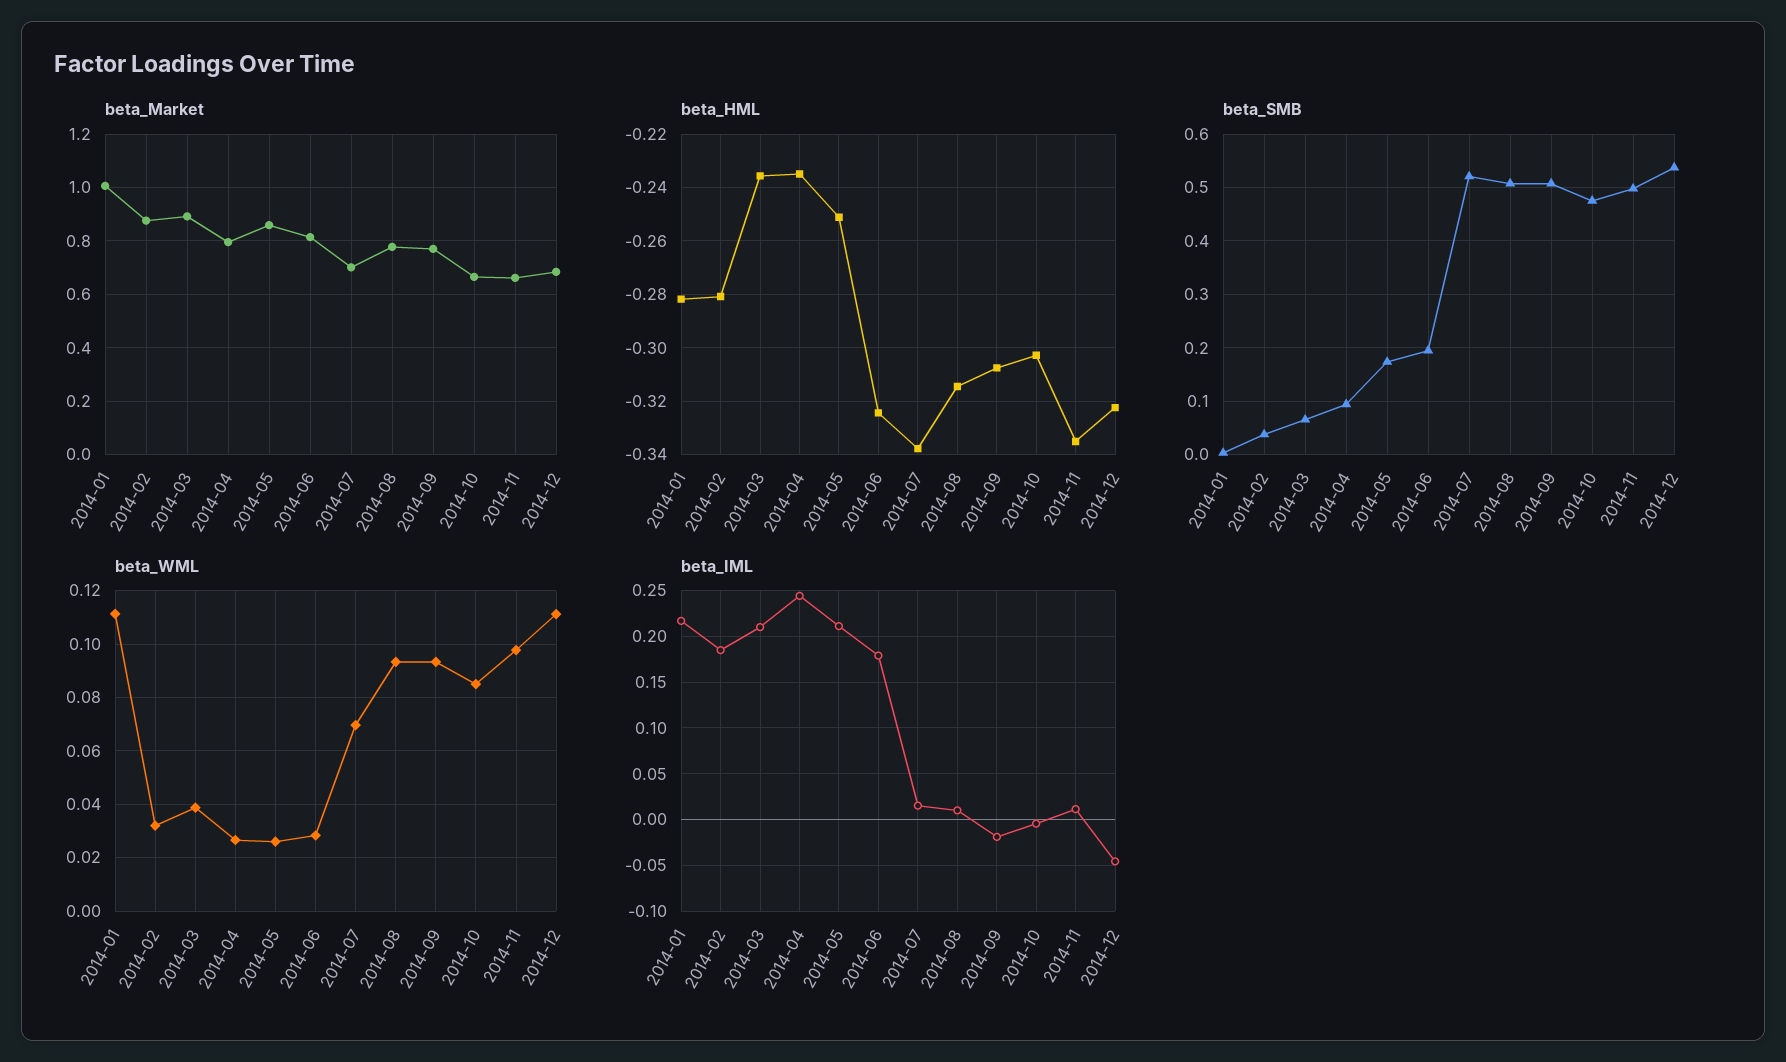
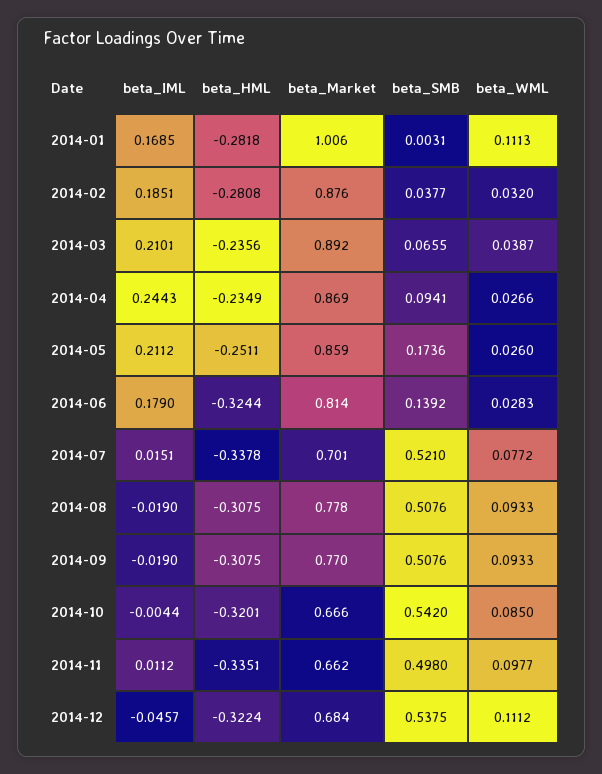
  {
    "beta_Market": {
      "2014-01": 1.006,
      "2014-02": 0.876,
      "2014-03": 0.892,
-     "2014-04": 0.8,
+     "2014-04": 0.869,
      "2014-05": 0.859,
      "2014-06": 0.814,
      "2014-07": 0.701,
      "2014-08": 0.778,
      "2014-09": 0.77,
      "2014-10": 0.666,
      "2014-11": 0.662,
      "2014-12": 0.684
    },
    "beta_HML": {
      "2014-01": -0.2818,
      "2014-02": -0.2808,
      "2014-03": -0.2356,
      "2014-04": -0.2349,
      "2014-05": -0.2511,
      "2014-06": -0.3244,
      "2014-07": -0.3378,
-     "2014-08": -0.315,
+     "2014-08": -0.3075,
      "2014-09": -0.3075,
-     "2014-10": -0.3025,
+     "2014-10": -0.3201,
      "2014-11": -0.3351,
      "2014-12": -0.3224
    },
    "beta_SMB": {
      "2014-01": 0.0031,
      "2014-02": 0.0377,
      "2014-03": 0.0655,
      "2014-04": 0.0941,
      "2014-05": 0.1736,
-     "2014-06": 0.2,
+     "2014-06": 0.1392,
      "2014-07": 0.521,
      "2014-08": 0.5076,
      "2014-09": 0.5076,
-     "2014-10": 0.48,
+     "2014-10": 0.542,
      "2014-11": 0.498,
      "2014-12": 0.5375
    },
    "beta_WML": {
      "2014-01": 0.1113,
      "2014-02": 0.032,
      "2014-03": 0.0387,
      "2014-04": 0.0266,
      "2014-05": 0.026,
      "2014-06": 0.0283,
-     "2014-07": 0.07,
+     "2014-07": 0.0772,
      "2014-08": 0.0933,
      "2014-09": 0.0933,
      "2014-10": 0.085,
      "2014-11": 0.0977,
      "2014-12": 0.1112
    },
    "beta_IML": {
-     "2014-01": 0.22,
+     "2014-01": 0.1685,
      "2014-02": 0.1851,
      "2014-03": 0.2101,
      "2014-04": 0.2443,
      "2014-05": 0.2112,
      "2014-06": 0.179,
      "2014-07": 0.0151,
-     "2014-08": 0.01,
+     "2014-08": -0.019,
      "2014-09": -0.019,
      "2014-10": -0.0044,
      "2014-11": 0.0112,
      "2014-12": -0.0457
    }
  }

